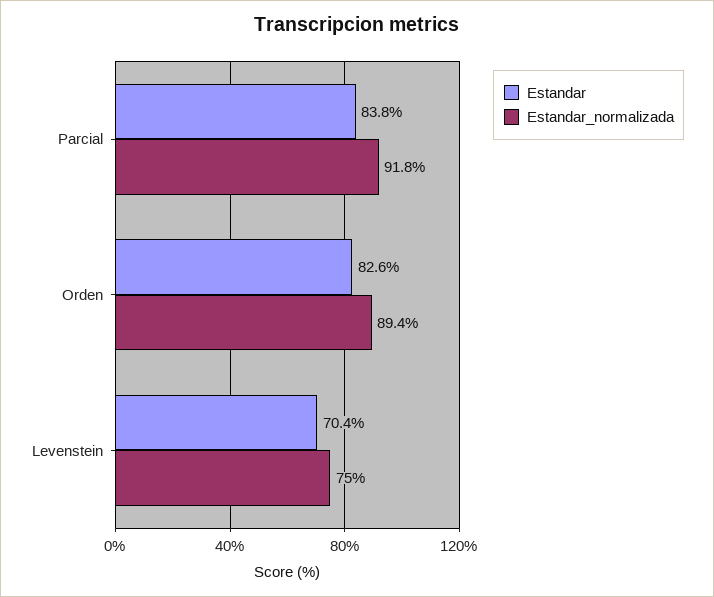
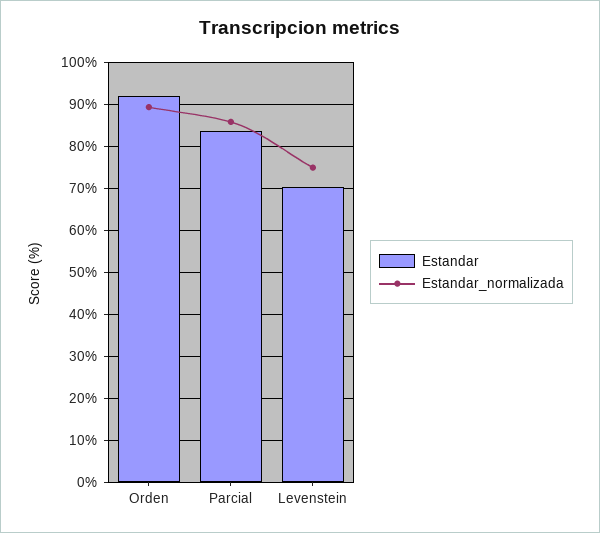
  {
    "Estandar": {
      "Parcial": 83.8,
-     "Orden": 82.6,
+     "Orden": 92,
      "Levenstein": 70.4
    },
    "Estandar_normalizada": {
-     "Parcial": 91.8,
+     "Parcial": 86,
      "Orden": 89.4,
      "Levenstein": 75
    }
  }

